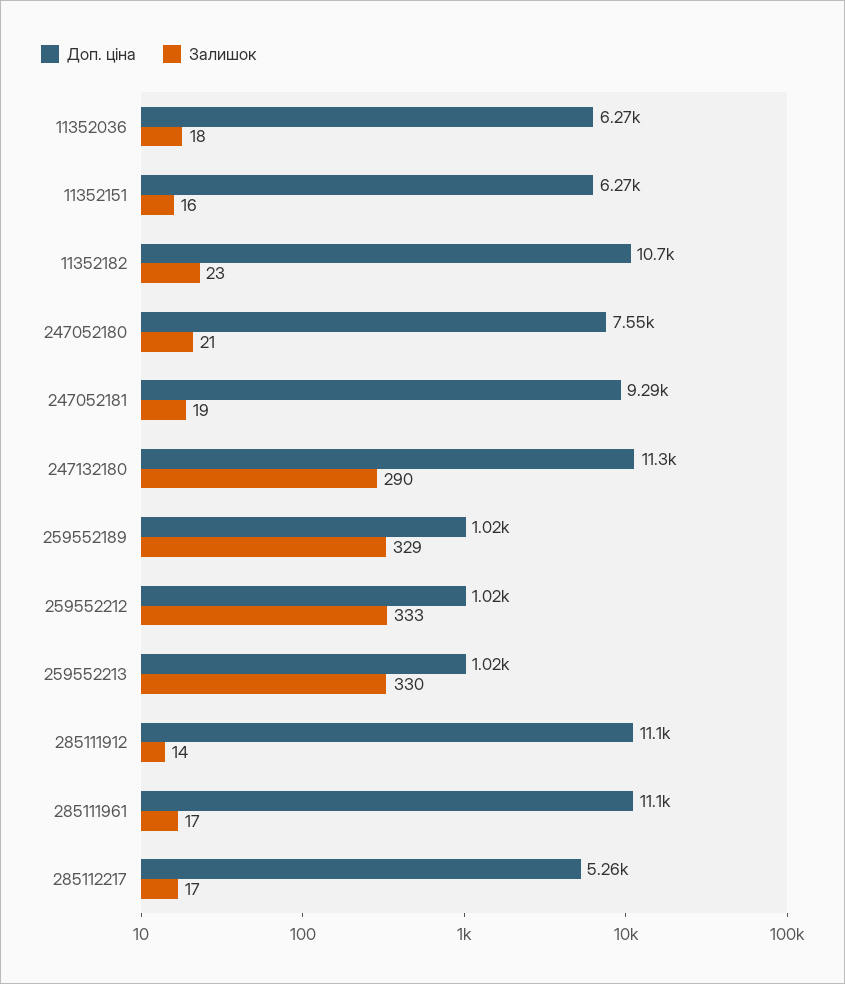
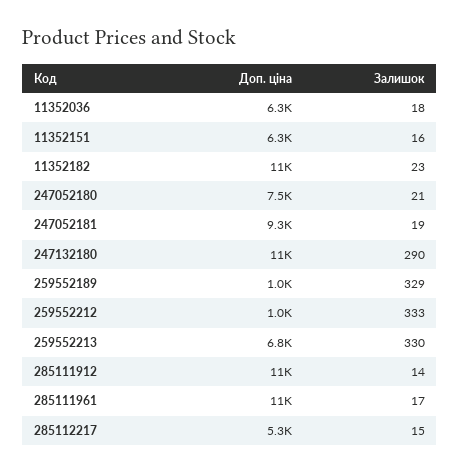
  {
    "Доп. ціна": {
      "11352036": 6270,
      "11352151": 6270,
      "11352182": 10700,
      "247052180": 7550,
      "247052181": 9290,
      "247132180": 11300,
      "259552189": 1020,
      "259552212": 1020,
-     "259552213": 1020,
+     "259552213": 6800,
      "285111912": 11100,
      "285111961": 11100,
      "285112217": 5260
    },
    "Залишок": {
      "11352036": 18,
      "11352151": 16,
      "11352182": 23,
      "247052180": 21,
      "247052181": 19,
      "247132180": 290,
      "259552189": 329,
      "259552212": 333,
      "259552213": 330,
      "285111912": 14,
      "285111961": 17,
-     "285112217": 17
+     "285112217": 15
    }
  }

